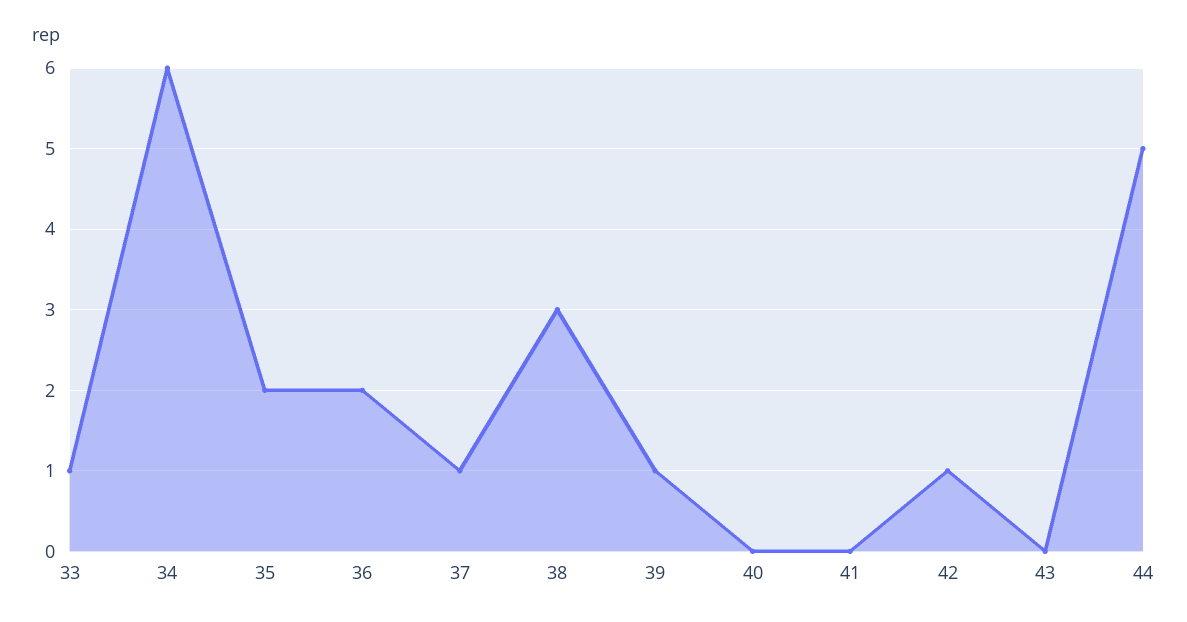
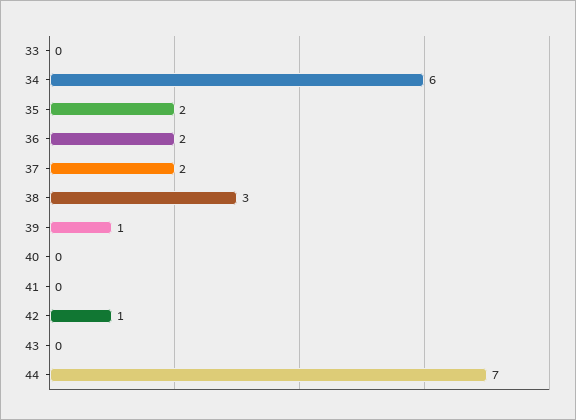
  {
-   "33": 1,
+   "33": 0,
    "34": 6,
    "35": 2,
    "36": 2,
-   "37": 1,
+   "37": 2,
    "38": 3,
    "39": 1,
    "40": 0,
    "41": 0,
    "42": 1,
    "43": 0,
-   "44": 5
+   "44": 7
  }

